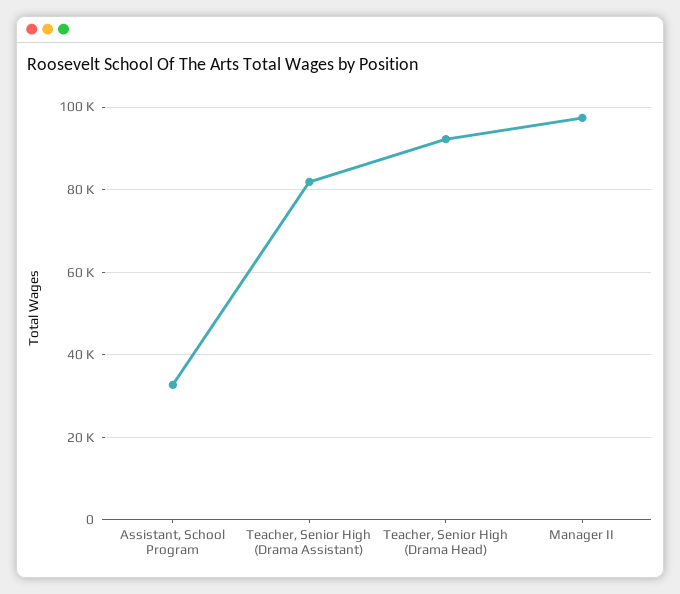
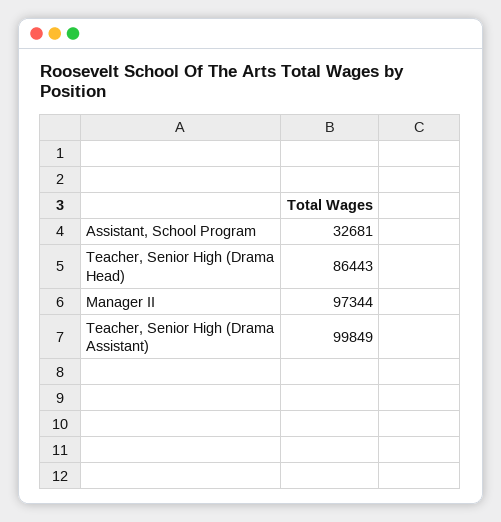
  {
    "Assistant, School Program": 32681,
-   "Teacher, Senior High (Drama Assistant)": 82000,
+   "Teacher, Senior High (Drama Assistant)": 99849,
-   "Teacher, Senior High (Drama Head)": 92000,
+   "Teacher, Senior High (Drama Head)": 86443,
    "Manager II": 97344
  }

